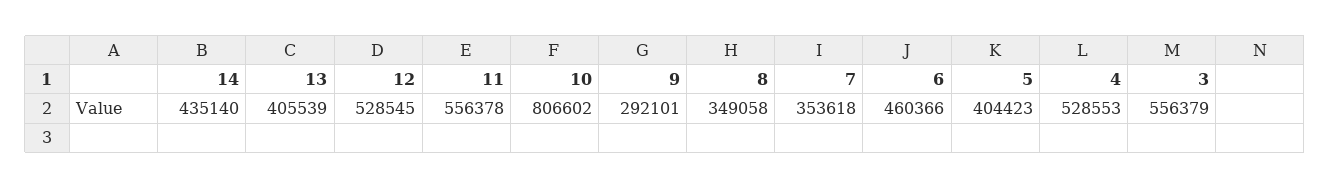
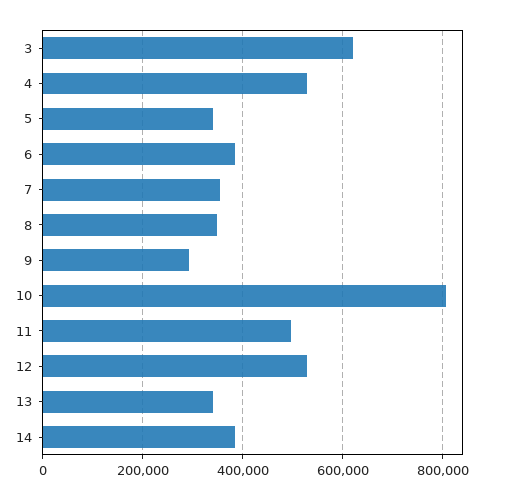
  {
-   "14": 435140,
+   "14": 380000,
-   "13": 405539,
+   "13": 340000,
    "12": 528545,
-   "11": 556378,
+   "11": 500000,
    "10": 806602,
    "9": 292101,
    "8": 349058,
    "7": 353618,
-   "6": 460366,
+   "6": 380000,
-   "5": 404423,
+   "5": 340000,
    "4": 528553,
-   "3": 556379
+   "3": 620000
  }

